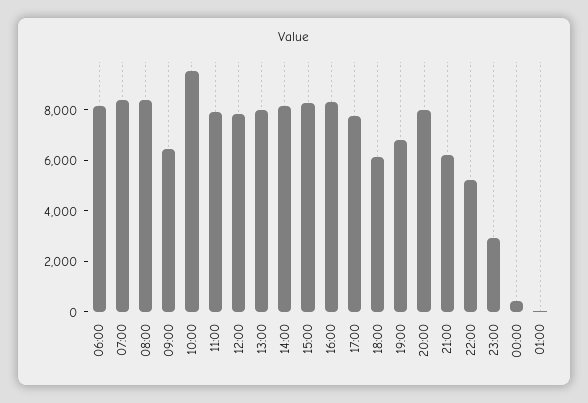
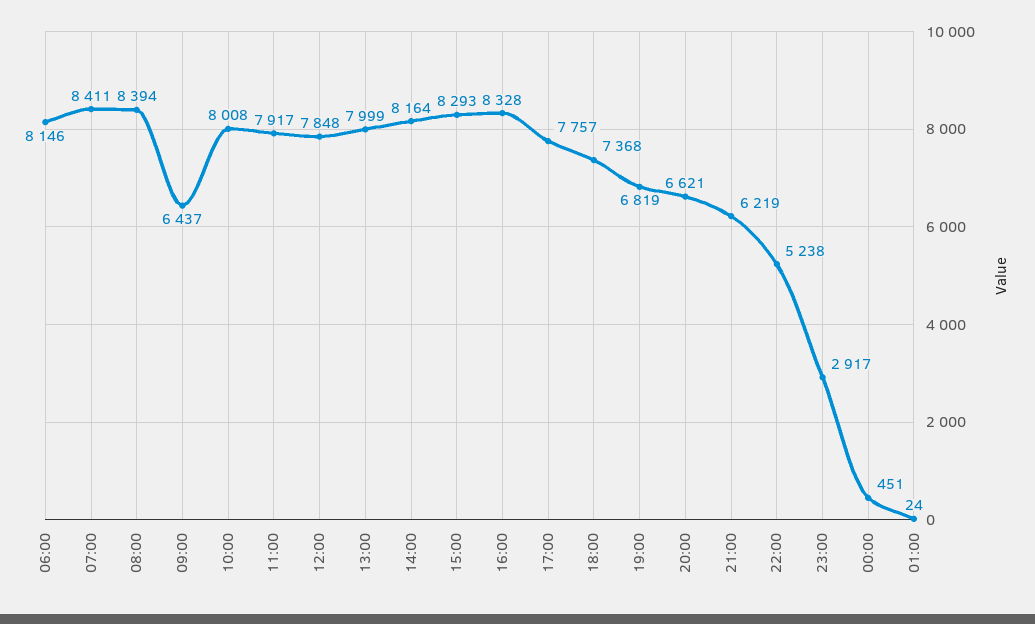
  {
    "06:00": 8146,
    "07:00": 8411,
    "08:00": 8394,
    "09:00": 6437,
-   "10:00": 9500,
+   "10:00": 8008,
    "11:00": 7917,
    "12:00": 7848,
    "13:00": 7999,
    "14:00": 8164,
    "15:00": 8293,
    "16:00": 8328,
    "17:00": 7757,
-   "18:00": 6000,
+   "18:00": 7368,
    "19:00": 6819,
-   "20:00": 8000,
+   "20:00": 6621,
    "21:00": 6219,
    "22:00": 5238,
    "23:00": 2917,
    "00:00": 451,
    "01:00": 24
  }

